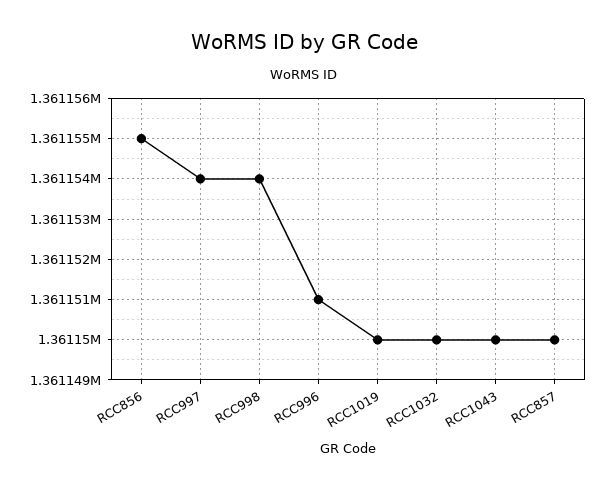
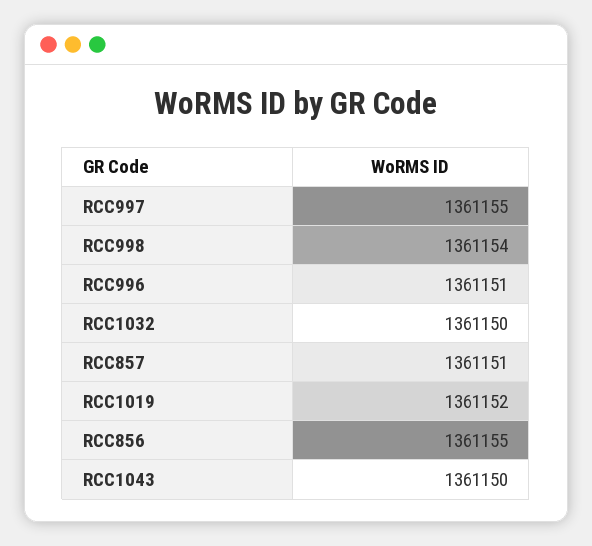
  {
    "RCC856": 1361155,
-   "RCC997": 1361154,
+   "RCC997": 1361155,
    "RCC998": 1361154,
    "RCC996": 1361151,
-   "RCC1019": 1361150,
+   "RCC1019": 1361152,
    "RCC1032": 1361150,
    "RCC1043": 1361150,
-   "RCC857": 1361150
+   "RCC857": 1361151
  }

